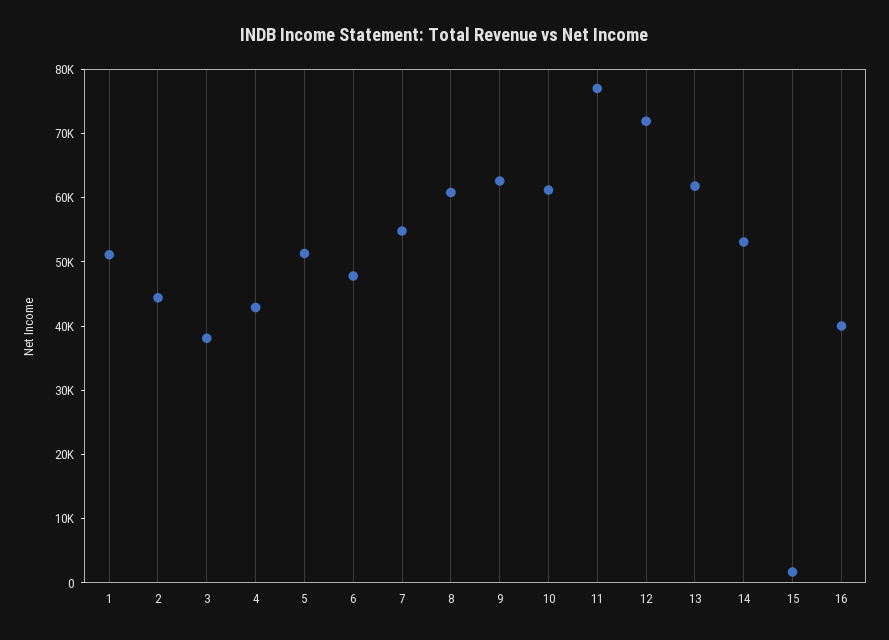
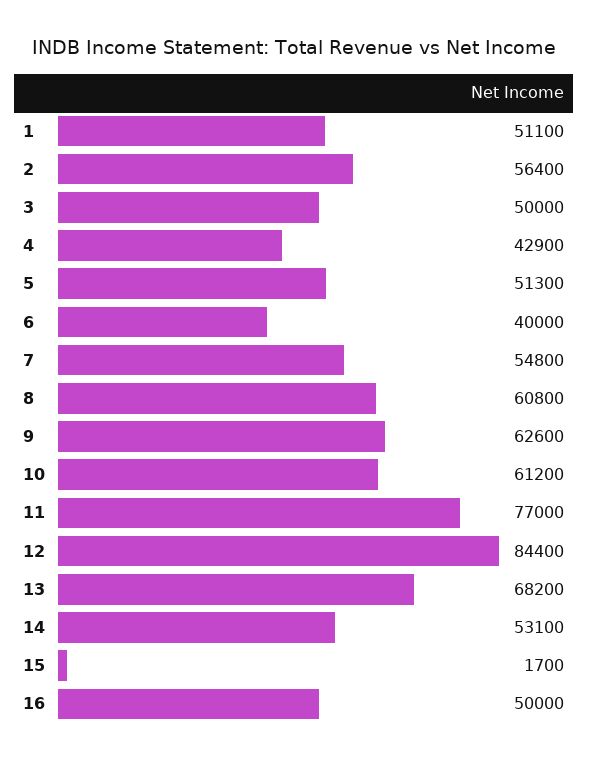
  {
    "1": 51100,
-   "2": 44000,
+   "2": 56400,
-   "3": 38000,
+   "3": 50000,
    "4": 42900,
    "5": 51300,
-   "6": 48000,
+   "6": 40000,
    "7": 54800,
    "8": 60800,
    "9": 62600,
    "10": 61200,
    "11": 77000,
-   "12": 72000,
+   "12": 84400,
-   "13": 62000,
+   "13": 68200,
    "14": 53100,
    "15": 1700,
-   "16": 40000
+   "16": 50000
  }

